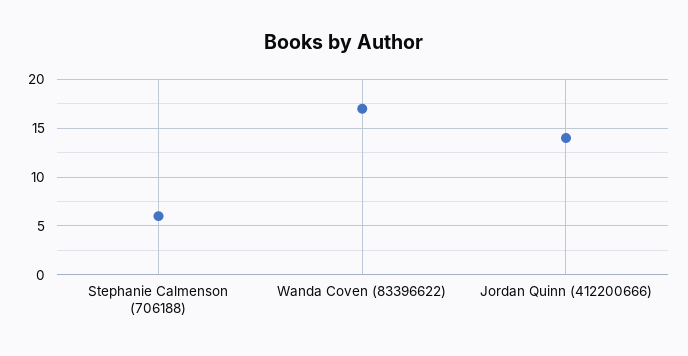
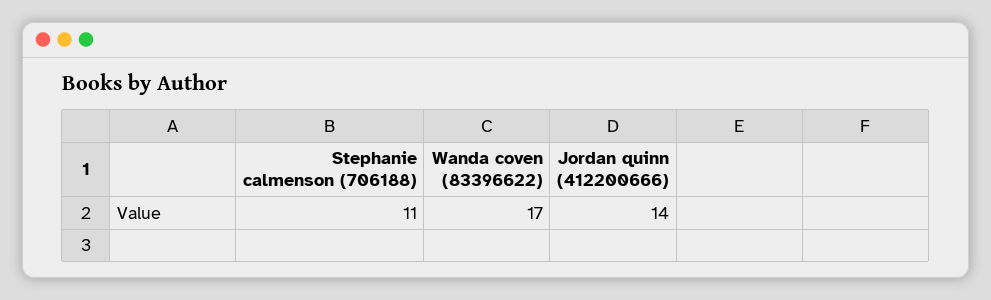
  {
-   "Stephanie Calmenson (706188)": 6,
+   "Stephanie Calmenson (706188)": 11,
    "Wanda Coven (83396622)": 17,
    "Jordan Quinn (412200666)": 14
  }

